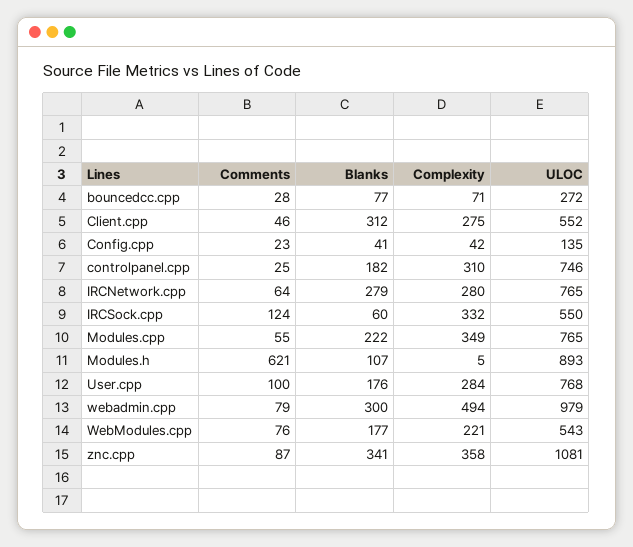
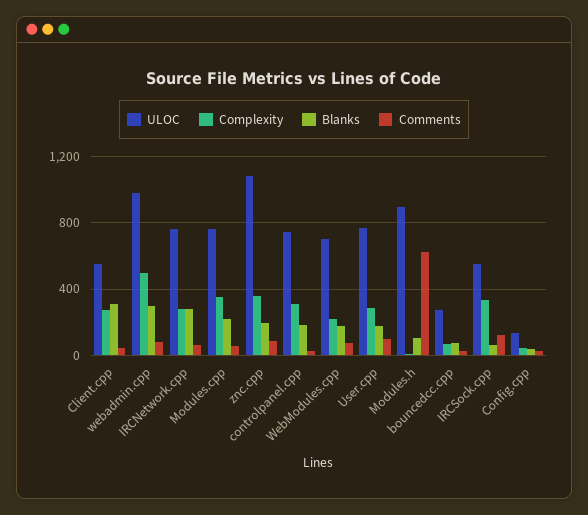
  {
    "Comments": {
      "bouncedcc.cpp": 28,
      "Client.cpp": 46,
      "Config.cpp": 23,
      "controlpanel.cpp": 25,
      "IRCNetwork.cpp": 64,
      "IRCSock.cpp": 124,
      "Modules.cpp": 55,
      "Modules.h": 621,
      "User.cpp": 100,
      "webadmin.cpp": 79,
      "WebModules.cpp": 76,
      "znc.cpp": 87
    },
    "Blanks": {
      "bouncedcc.cpp": 77,
      "Client.cpp": 312,
      "Config.cpp": 41,
      "controlpanel.cpp": 182,
      "IRCNetwork.cpp": 279,
      "IRCSock.cpp": 60,
      "Modules.cpp": 222,
      "Modules.h": 107,
      "User.cpp": 176,
      "webadmin.cpp": 300,
      "WebModules.cpp": 177,
-     "znc.cpp": 341
+     "znc.cpp": 200
    },
    "Complexity": {
      "bouncedcc.cpp": 71,
      "Client.cpp": 275,
      "Config.cpp": 42,
      "controlpanel.cpp": 310,
      "IRCNetwork.cpp": 280,
      "IRCSock.cpp": 332,
      "Modules.cpp": 349,
      "Modules.h": 5,
      "User.cpp": 284,
      "webadmin.cpp": 494,
      "WebModules.cpp": 221,
      "znc.cpp": 358
    },
    "ULOC": {
      "bouncedcc.cpp": 272,
      "Client.cpp": 552,
      "Config.cpp": 135,
      "controlpanel.cpp": 746,
      "IRCNetwork.cpp": 765,
      "IRCSock.cpp": 550,
      "Modules.cpp": 765,
      "Modules.h": 893,
      "User.cpp": 768,
      "webadmin.cpp": 979,
-     "WebModules.cpp": 543,
+     "WebModules.cpp": 700,
      "znc.cpp": 1081
    }
  }

